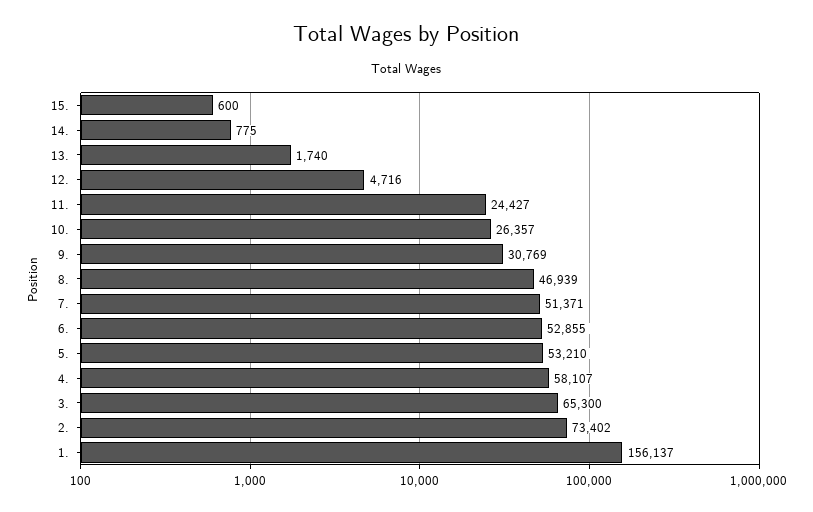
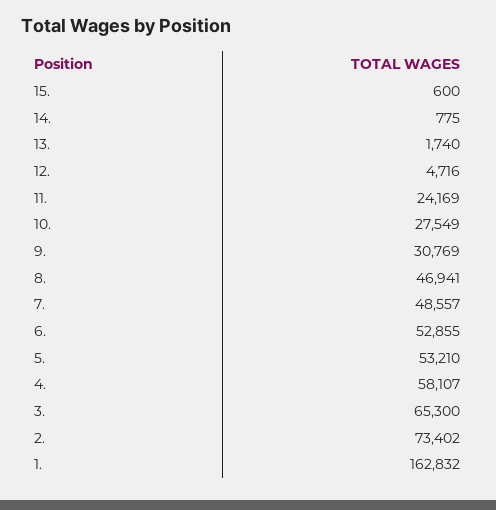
  {
    "15.": 600,
    "14.": 775,
    "13.": 1740,
    "12.": 4716,
-   "11.": 24427,
+   "11.": 24169,
-   "10.": 26357,
+   "10.": 27549,
    "9.": 30769,
-   "8.": 46939,
+   "8.": 46941,
-   "7.": 51371,
+   "7.": 48557,
    "6.": 52855,
    "5.": 53210,
    "4.": 58107,
    "3.": 65300,
    "2.": 73402,
-   "1.": 156137
+   "1.": 162832
  }

